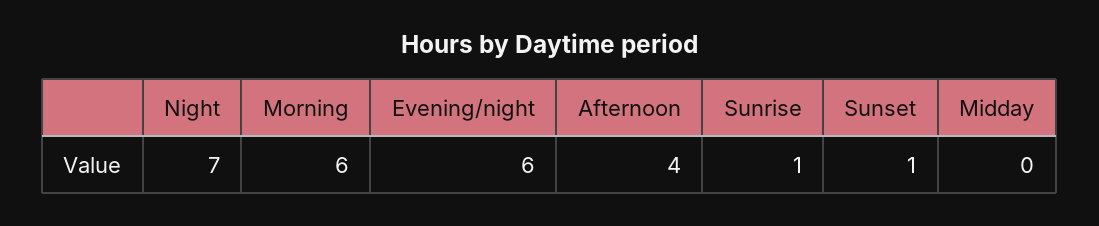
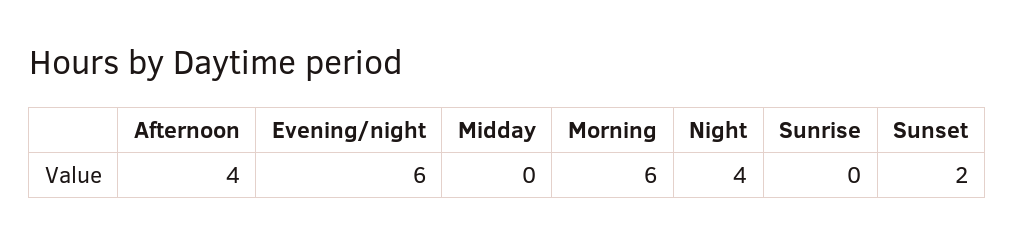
  {
-   "Night": 7,
+   "Night": 4,
    "Morning": 6,
    "Evening/night": 6,
    "Afternoon": 4,
-   "Sunrise": 1,
+   "Sunrise": 0,
-   "Sunset": 1,
+   "Sunset": 2,
    "Midday": 0
  }

